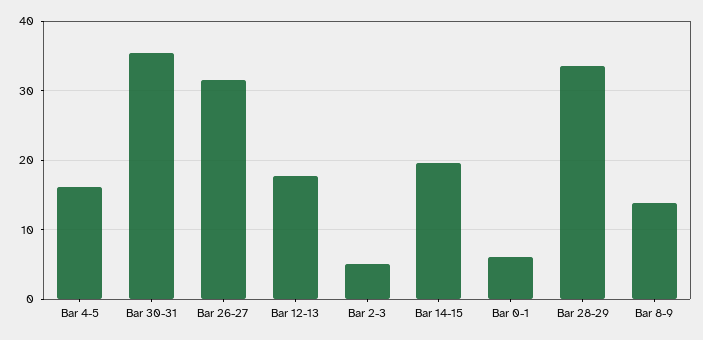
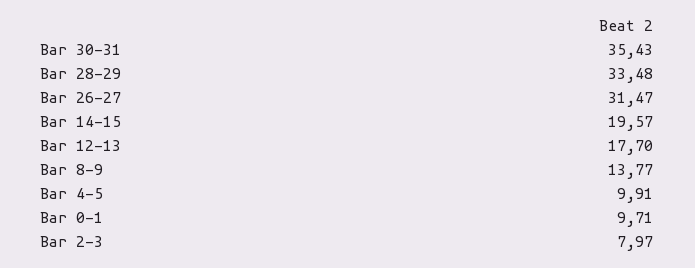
  {
-   "Bar 4-5": 16,
+   "Bar 4-5": 9.91,
    "Bar 30-31": 35.43,
    "Bar 26-27": 31.47,
    "Bar 12-13": 17.7,
-   "Bar 2-3": 5,
+   "Bar 2-3": 7.97,
    "Bar 14-15": 19.57,
-   "Bar 0-1": 6,
+   "Bar 0-1": 9.71,
    "Bar 28-29": 33.48,
    "Bar 8-9": 13.77
  }

